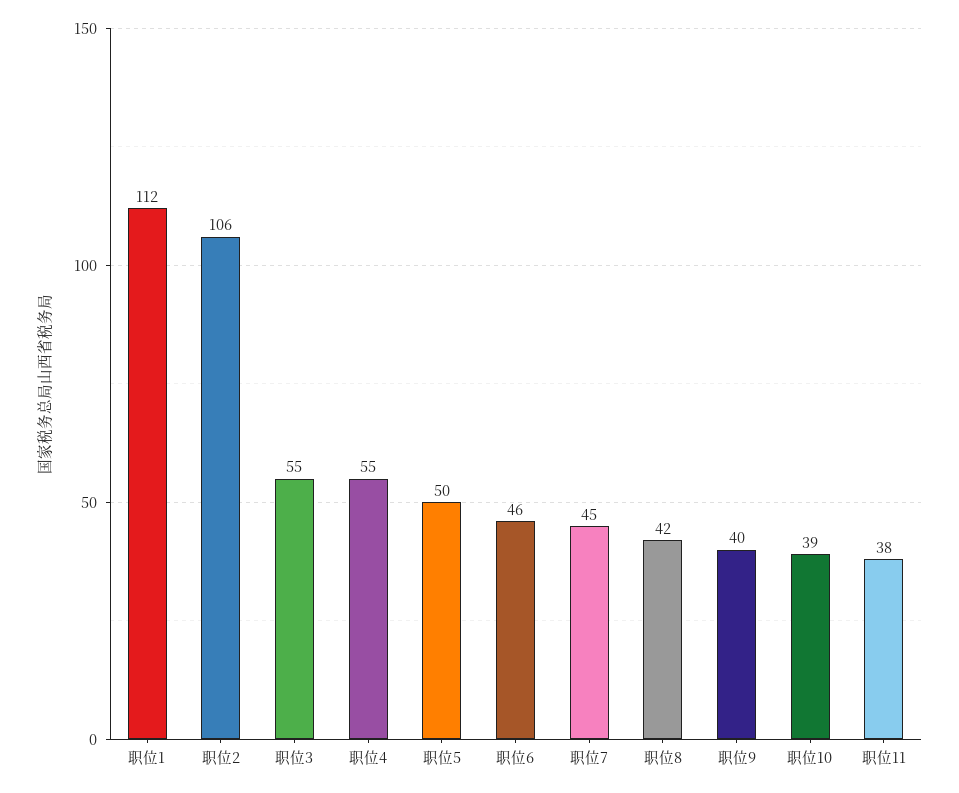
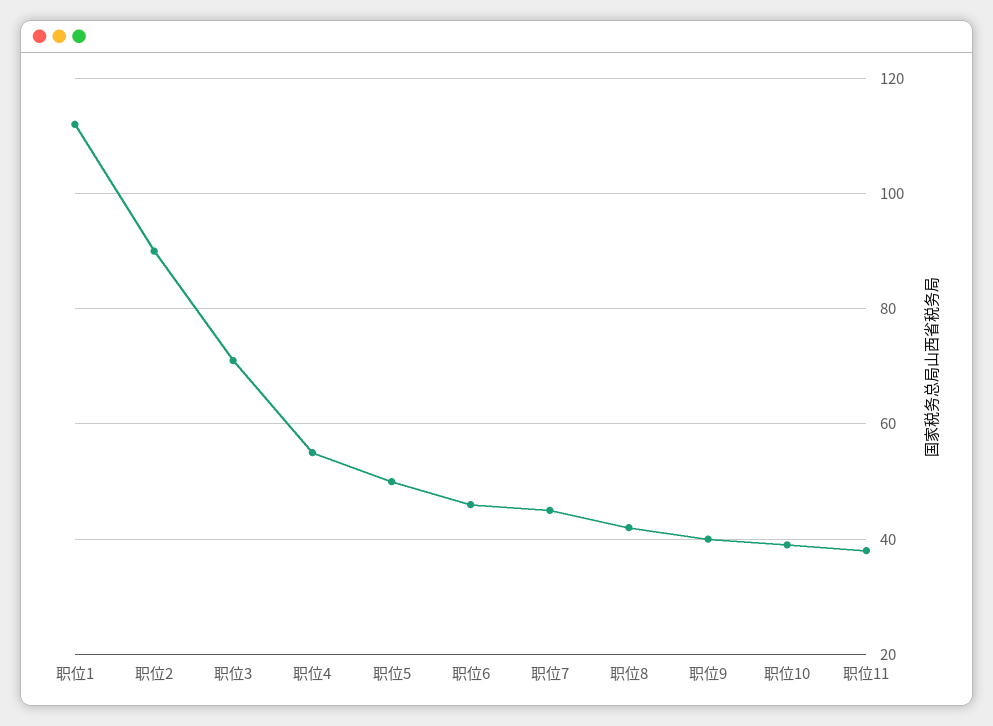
  {
    "职位1": 112,
-   "职位2": 106,
+   "职位2": 90,
-   "职位3": 55,
+   "职位3": 70,
    "职位4": 55,
    "职位5": 50,
    "职位6": 46,
    "职位7": 45,
    "职位8": 42,
    "职位9": 40,
    "职位10": 39,
    "职位11": 38
  }

